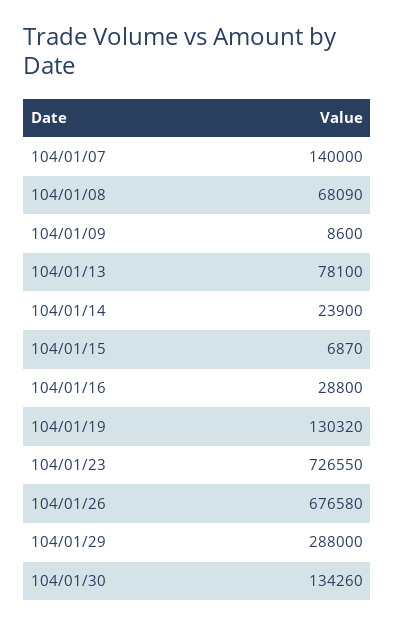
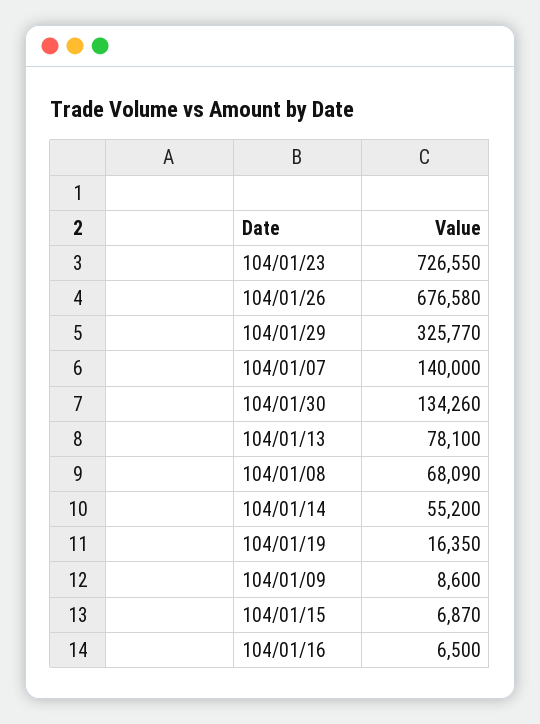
  {
    "104/01/07": 140000,
    "104/01/08": 68090,
    "104/01/09": 8600,
    "104/01/13": 78100,
-   "104/01/14": 23900,
+   "104/01/14": 55200,
    "104/01/15": 6870,
-   "104/01/16": 28800,
+   "104/01/16": 6500,
-   "104/01/19": 130320,
+   "104/01/19": 16350,
    "104/01/23": 726550,
    "104/01/26": 676580,
-   "104/01/29": 288000,
+   "104/01/29": 325770,
    "104/01/30": 134260
  }

